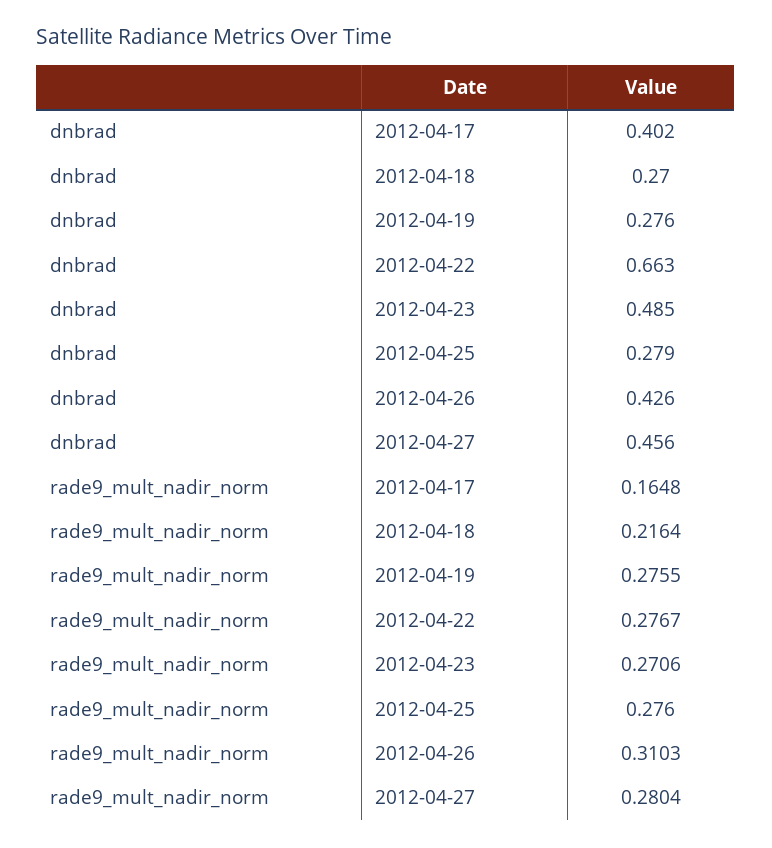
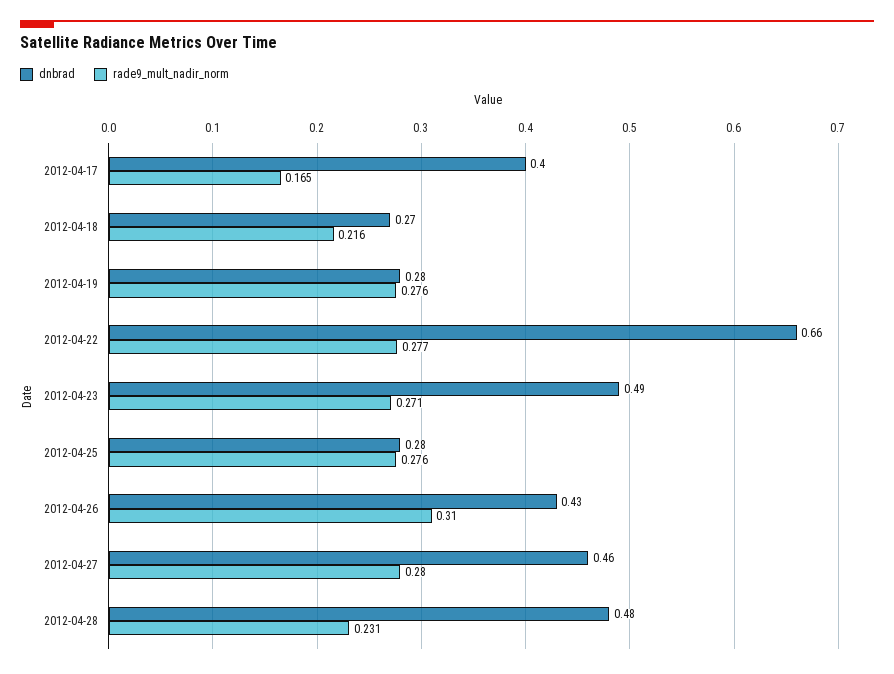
  {
    "dnbrad": {
      "2012-04-17": 0.402,
      "2012-04-18": 0.27,
      "2012-04-19": 0.276,
      "2012-04-22": 0.663,
      "2012-04-23": 0.485,
      "2012-04-25": 0.279,
      "2012-04-26": 0.426,
-     "2012-04-27": 0.456
+     "2012-04-27": 0.456,
+     "2012-04-28": 0.48
    },
    "rade9_mult_nadir_norm": {
      "2012-04-17": 0.1648,
      "2012-04-18": 0.2164,
      "2012-04-19": 0.2755,
      "2012-04-22": 0.2767,
      "2012-04-23": 0.2706,
      "2012-04-25": 0.276,
      "2012-04-26": 0.3103,
-     "2012-04-27": 0.2804
+     "2012-04-27": 0.2804,
+     "2012-04-28": 0.231
    }
  }

